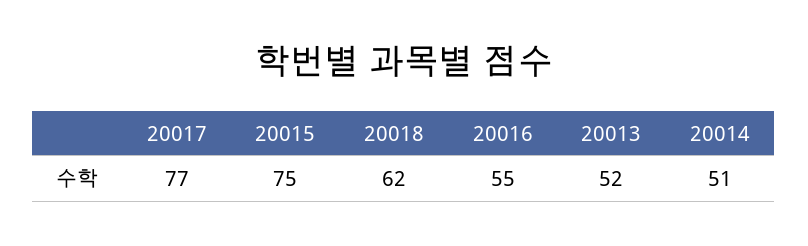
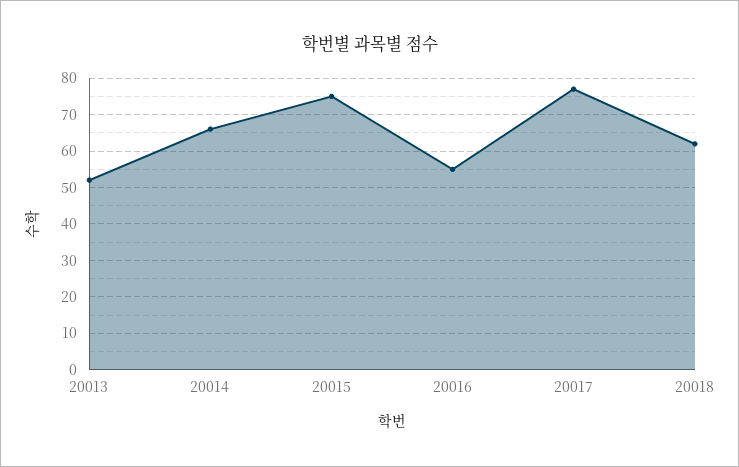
  {
    "20017": 77,
    "20015": 75,
    "20018": 62,
    "20016": 55,
    "20013": 52,
-   "20014": 51
+   "20014": 65
  }

